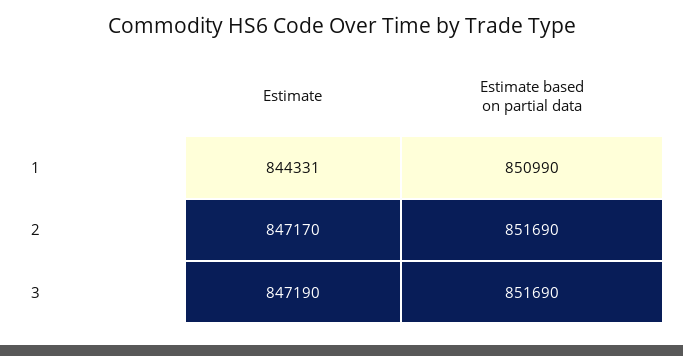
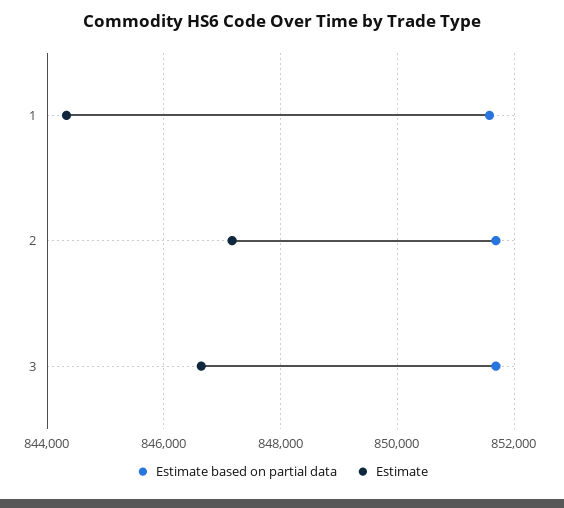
  {
    "Estimate": {
      "1": 844331,
      "2": 847170,
-     "3": 847190
+     "3": 846600
    },
    "Estimate based on partial data": {
-     "1": 850990,
+     "1": 851600,
      "2": 851690,
      "3": 851690
    }
  }

